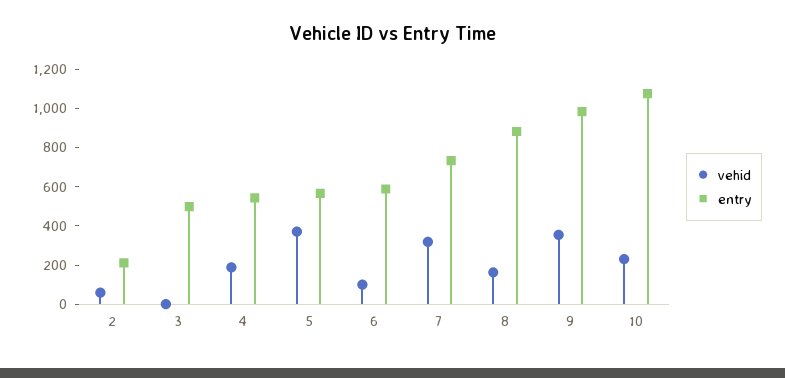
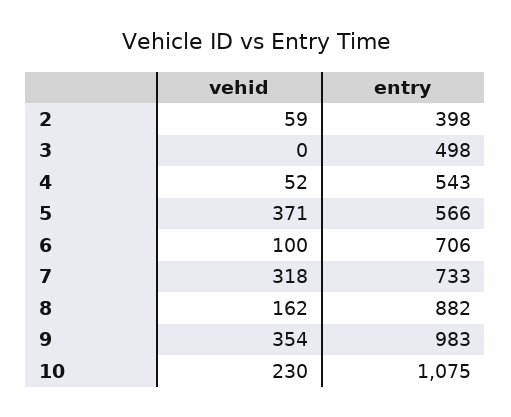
  {
    "vehid": {
      "2": 59,
      "3": 0,
-     "4": 200,
+     "4": 52,
      "5": 371,
      "6": 100,
      "7": 318,
      "8": 162,
      "9": 354,
      "10": 230
    },
    "entry": {
-     "2": 200,
+     "2": 398,
      "3": 498,
      "4": 543,
      "5": 566,
-     "6": 600,
+     "6": 706,
      "7": 733,
      "8": 882,
      "9": 983,
      "10": 1075
    }
  }

